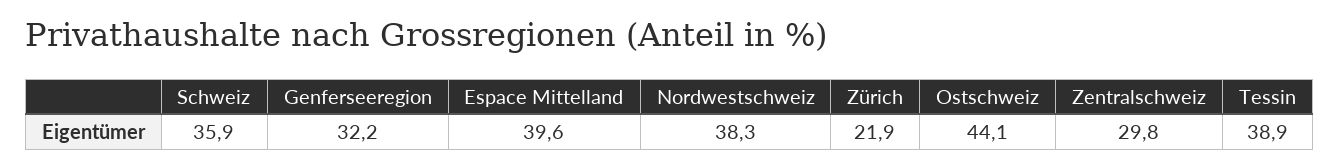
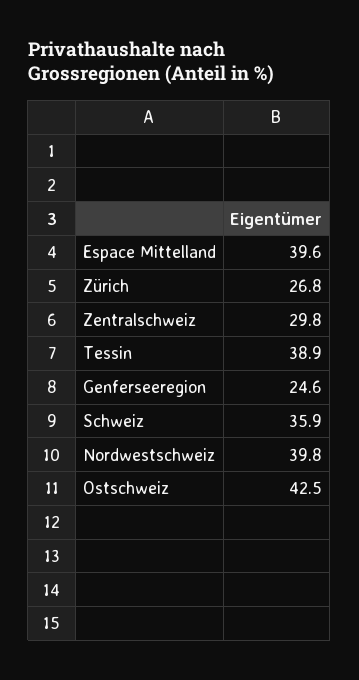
  {
    "Schweiz": 35.9,
-   "Genferseeregion": 32.2,
+   "Genferseeregion": 24.6,
    "Espace Mittelland": 39.6,
-   "Nordwestschweiz": 38.3,
+   "Nordwestschweiz": 39.8,
-   "Zürich": 21.9,
+   "Zürich": 26.8,
-   "Ostschweiz": 44.1,
+   "Ostschweiz": 42.5,
    "Zentralschweiz": 29.8,
    "Tessin": 38.9
  }

